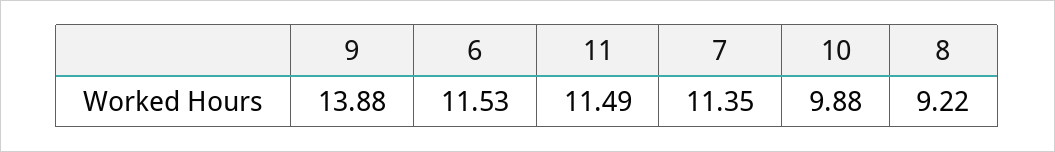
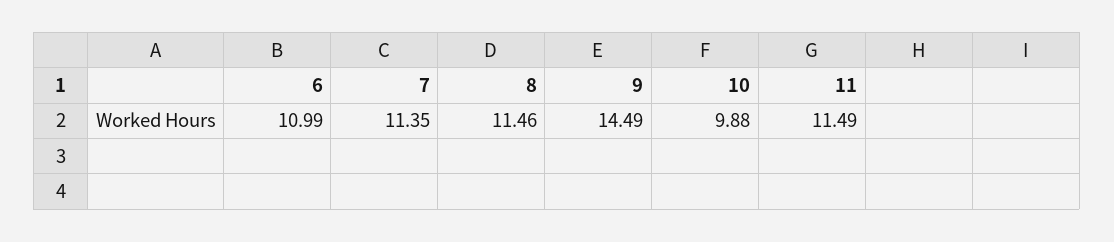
  {
-   "9": 13.88,
+   "9": 14.49,
-   "6": 11.53,
+   "6": 10.99,
    "11": 11.49,
    "7": 11.35,
    "10": 9.88,
-   "8": 9.22
+   "8": 11.46
  }

